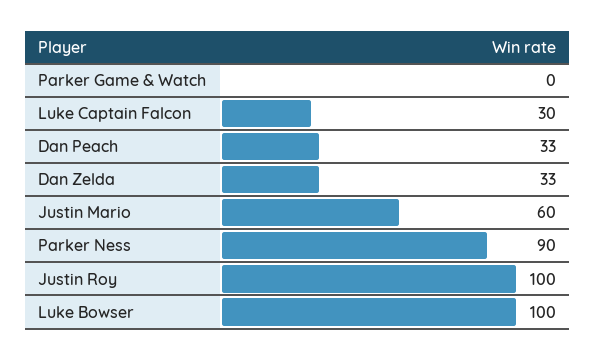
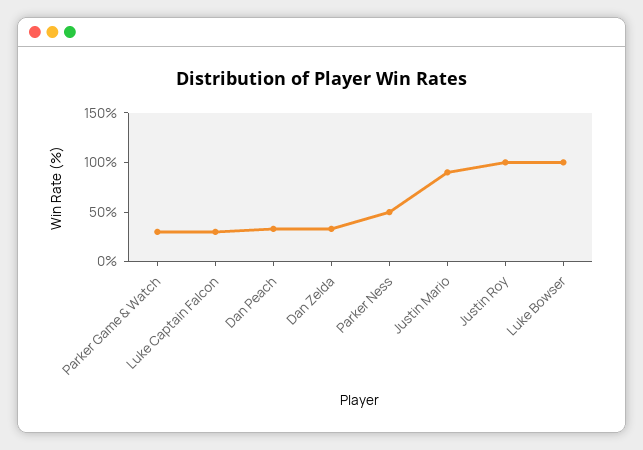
  {
-   "Parker Game & Watch": 0,
+   "Parker Game & Watch": 30,
    "Luke Captain Falcon": 30,
    "Dan Peach": 33,
    "Dan Zelda": 33,
-   "Justin Mario": 60,
+   "Justin Mario": 90,
-   "Parker Ness": 90,
+   "Parker Ness": 50,
    "Justin Roy": 100,
    "Luke Bowser": 100
  }

